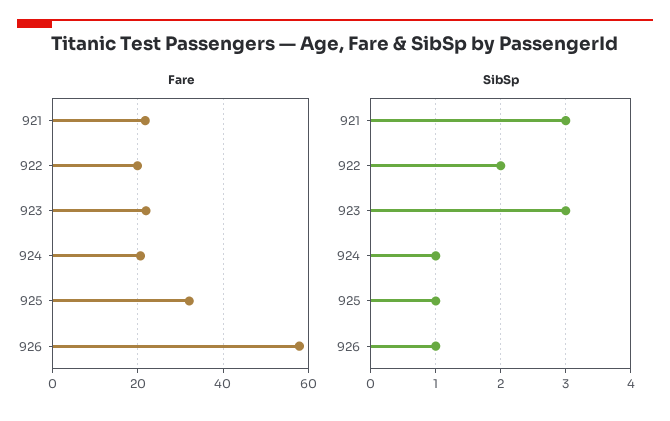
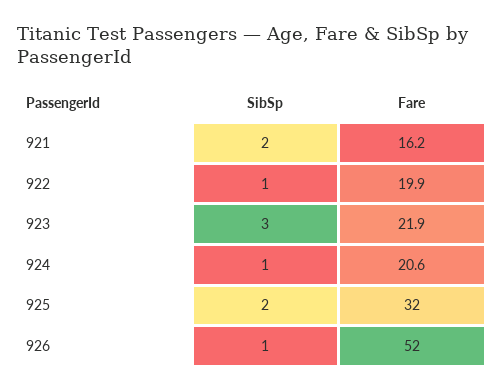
  {
    "Fare": {
-     "921": 22,
+     "921": 16.2,
      "922": 19.9,
      "923": 21.9,
      "924": 20.6,
      "925": 32,
-     "926": 58
+     "926": 52
    },
    "SibSp": {
-     "921": 3,
+     "921": 2,
-     "922": 2,
+     "922": 1,
      "923": 3,
      "924": 1,
-     "925": 1,
+     "925": 2,
      "926": 1
    }
  }

